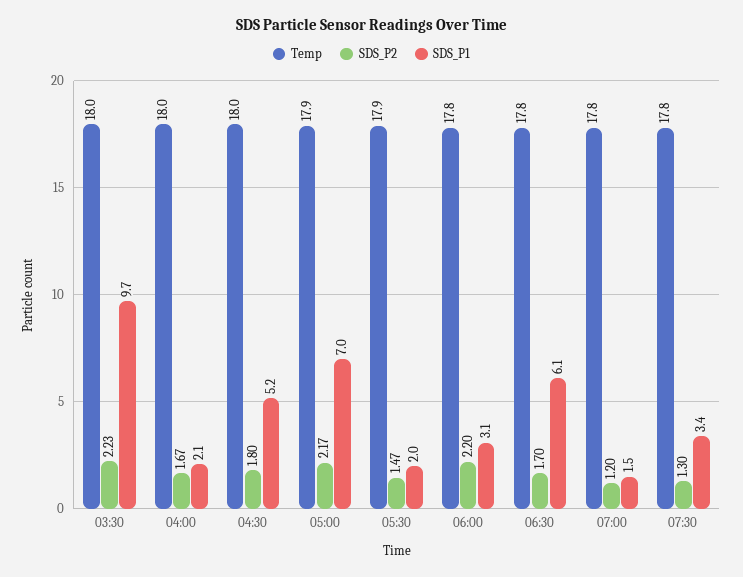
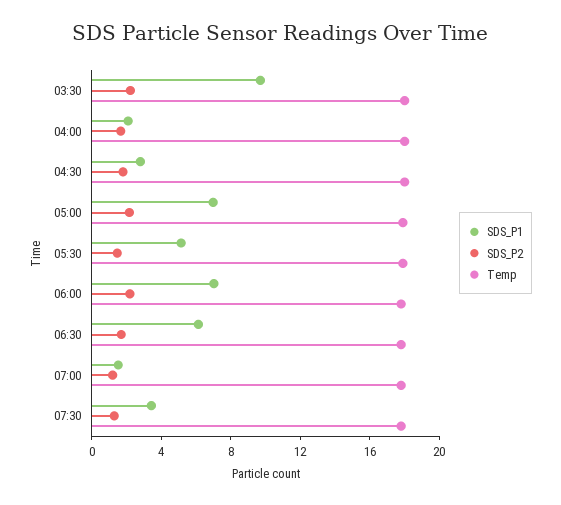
  {
    "Temp": {
      "03:30": 18,
      "04:00": 18,
      "04:30": 18,
      "05:00": 17.9,
      "05:30": 17.9,
      "06:00": 17.8,
      "06:30": 17.8,
      "07:00": 17.8,
      "07:30": 17.8
    },
    "SDS_P2": {
      "03:30": 2.23,
      "04:00": 1.67,
      "04:30": 1.8,
      "05:00": 2.17,
      "05:30": 1.47,
      "06:00": 2.2,
      "06:30": 1.7,
      "07:00": 1.2,
      "07:30": 1.3
    },
    "SDS_P1": {
      "03:30": 9.7,
      "04:00": 2.1,
-     "04:30": 5.2,
+     "04:30": 3,
      "05:00": 7,
-     "05:30": 2,
+     "05:30": 5,
-     "06:00": 3.1,
+     "06:00": 7,
      "06:30": 6.1,
      "07:00": 1.5,
      "07:30": 3.4
    }
  }

